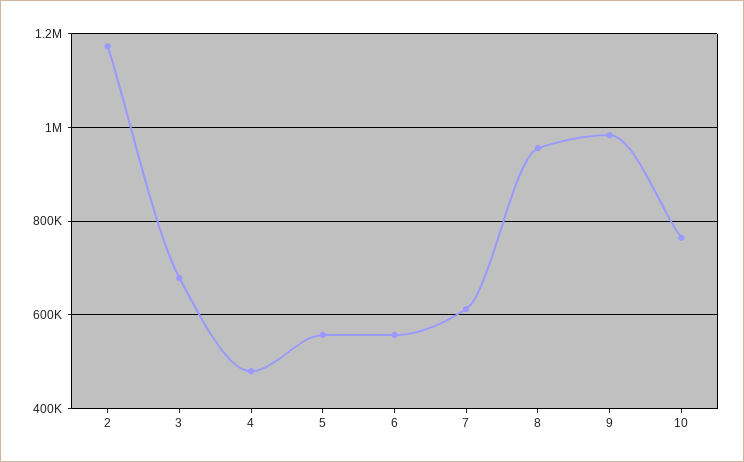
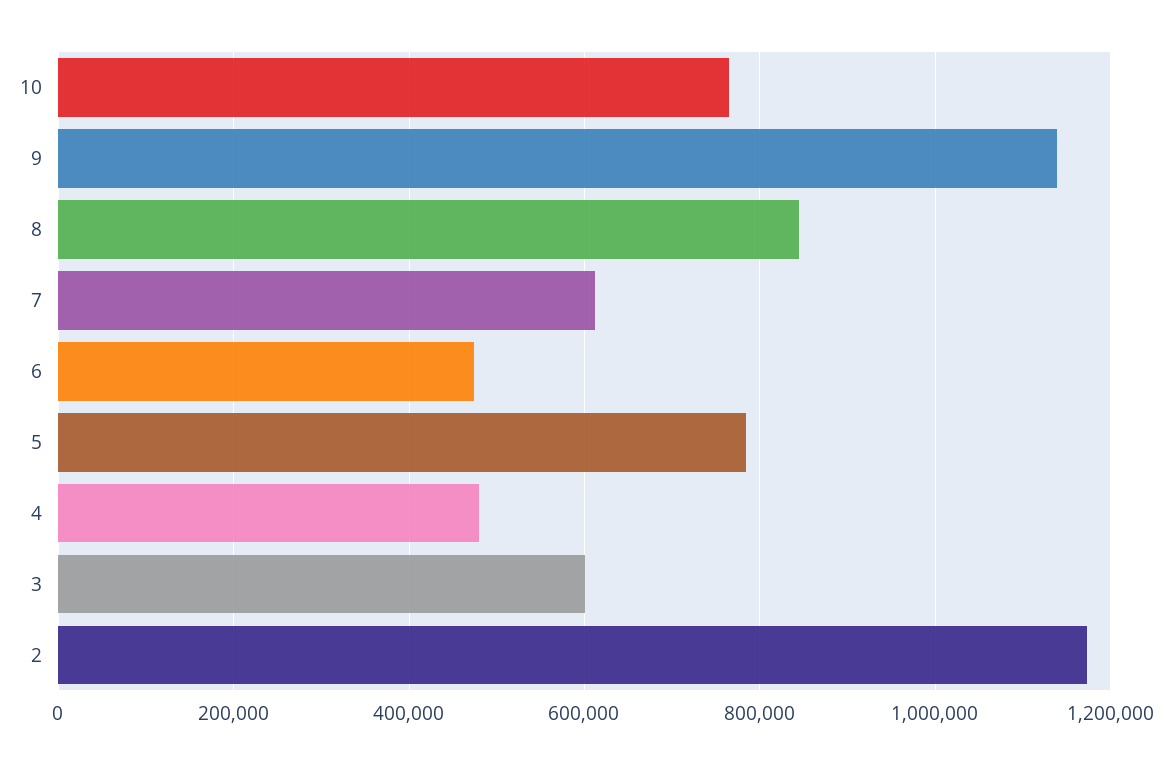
  {
    "2": 1180000,
-   "3": 680000,
+   "3": 600000,
    "4": 480000,
-   "5": 560000,
+   "5": 780000,
-   "6": 560000,
+   "6": 480000,
    "7": 620000,
-   "8": 960000,
+   "8": 840000,
-   "9": 980000,
+   "9": 1140000,
    "10": 760000
  }

